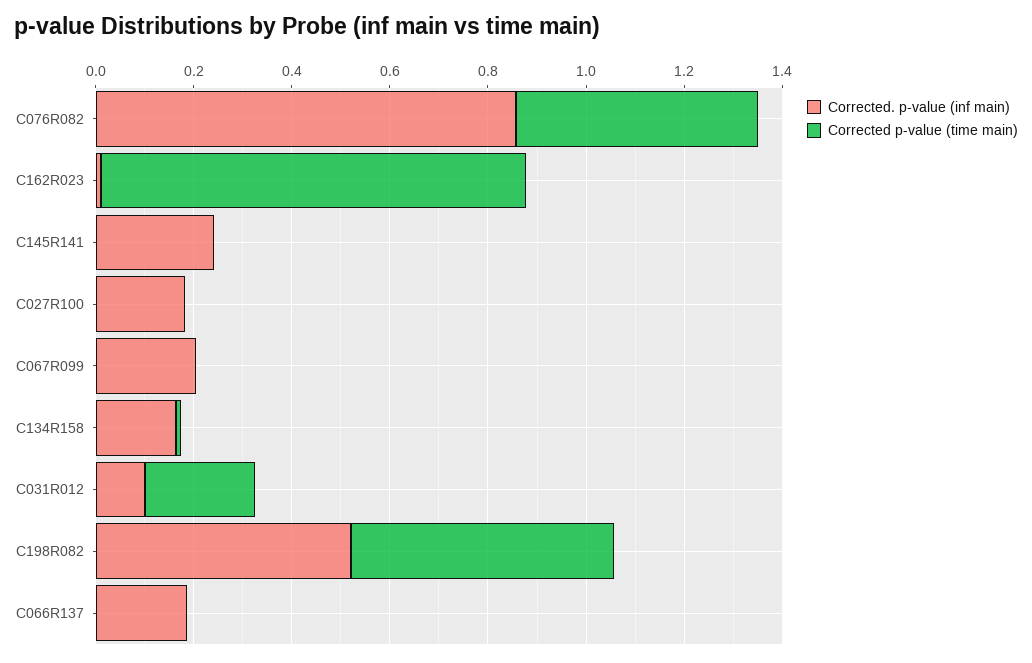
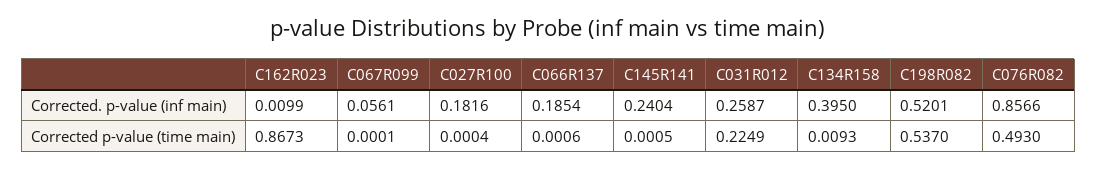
  {
    "Corrected. p-value (inf main)": {
      "C076R082": 0.8566,
      "C162R023": 0.0099,
      "C145R141": 0.2404,
      "C027R100": 0.1816,
-     "C067R099": 0.2,
+     "C067R099": 0.0561,
-     "C134R158": 0.15,
+     "C134R158": 0.395,
-     "C031R012": 0.1,
+     "C031R012": 0.2587,
      "C198R082": 0.5201,
      "C066R137": 0.1854
    },
    "Corrected p-value (time main)": {
      "C076R082": 0.493,
      "C162R023": 0.8673,
      "C145R141": 0.0005,
      "C027R100": 0.0004,
      "C067R099": 0.0001,
      "C134R158": 0.0093,
      "C031R012": 0.2249,
      "C198R082": 0.537,
      "C066R137": 0.0006
    }
  }

